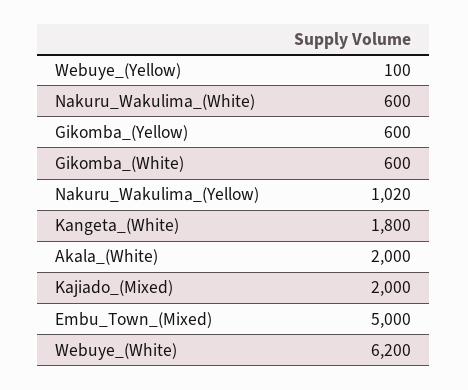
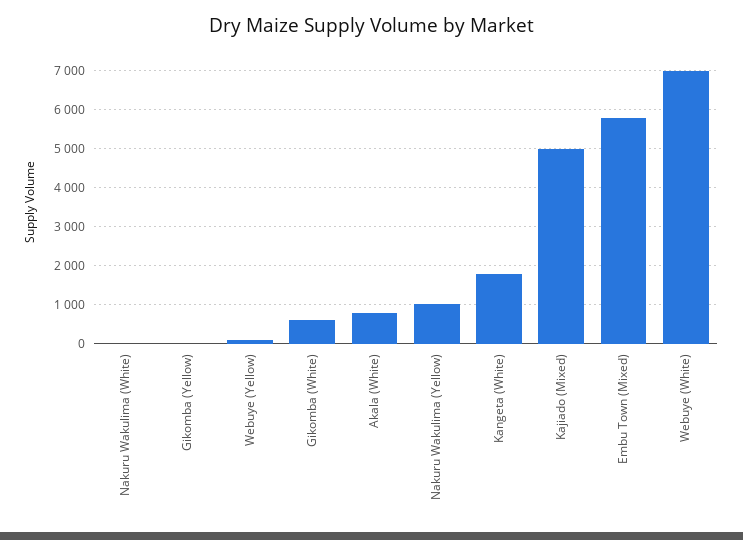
  {
    "Webuye_(Yellow)": 100,
-   "Nakuru_Wakulima_(White)": 600,
+   "Nakuru_Wakulima_(White)": 0,
-   "Gikomba_(Yellow)": 600,
+   "Gikomba_(Yellow)": 0,
    "Gikomba_(White)": 600,
    "Nakuru_Wakulima_(Yellow)": 1020,
    "Kangeta_(White)": 1800,
-   "Akala_(White)": 2000,
+   "Akala_(White)": 800,
-   "Kajiado_(Mixed)": 2000,
+   "Kajiado_(Mixed)": 5000,
-   "Embu_Town_(Mixed)": 5000,
+   "Embu_Town_(Mixed)": 5800,
-   "Webuye_(White)": 6200
+   "Webuye_(White)": 7000
  }

